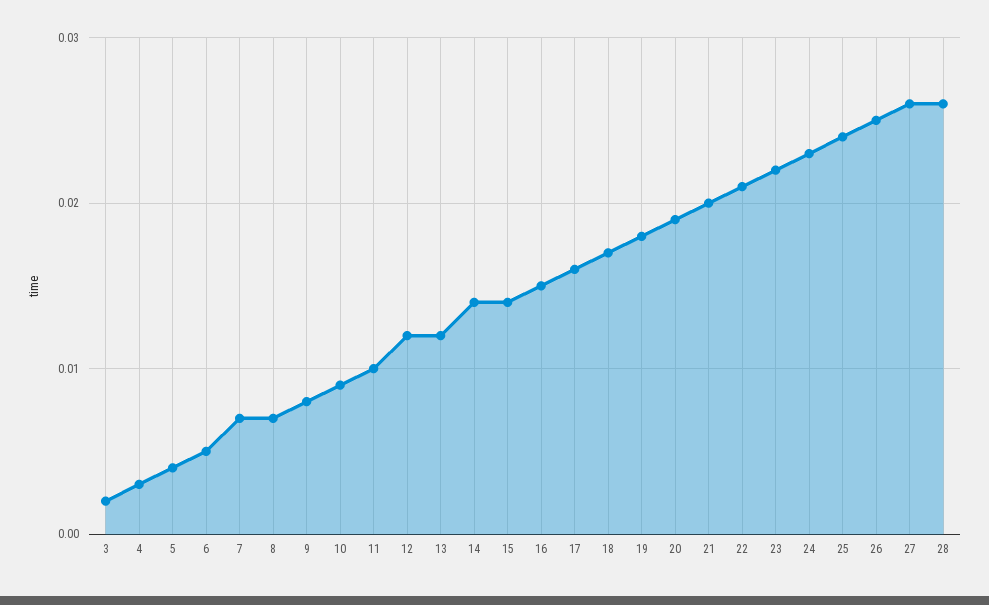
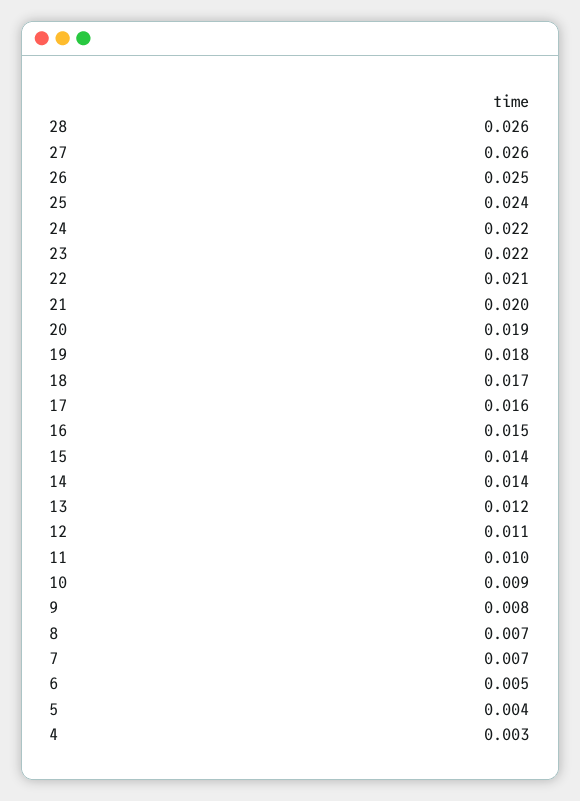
  {
-   "3": 0.002,
    "4": 0.003,
    "5": 0.004,
    "6": 0.005,
    "7": 0.007,
    "8": 0.007,
    "9": 0.008,
    "10": 0.009,
    "11": 0.01,
-   "12": 0.012,
+   "12": 0.011,
    "13": 0.012,
    "14": 0.014,
    "15": 0.014,
    "16": 0.015,
    "17": 0.016,
    "18": 0.017,
    "19": 0.018,
    "20": 0.019,
    "21": 0.02,
    "22": 0.021,
    "23": 0.022,
-   "24": 0.023,
+   "24": 0.022,
    "25": 0.024,
    "26": 0.025,
    "27": 0.026,
    "28": 0.026
  }

